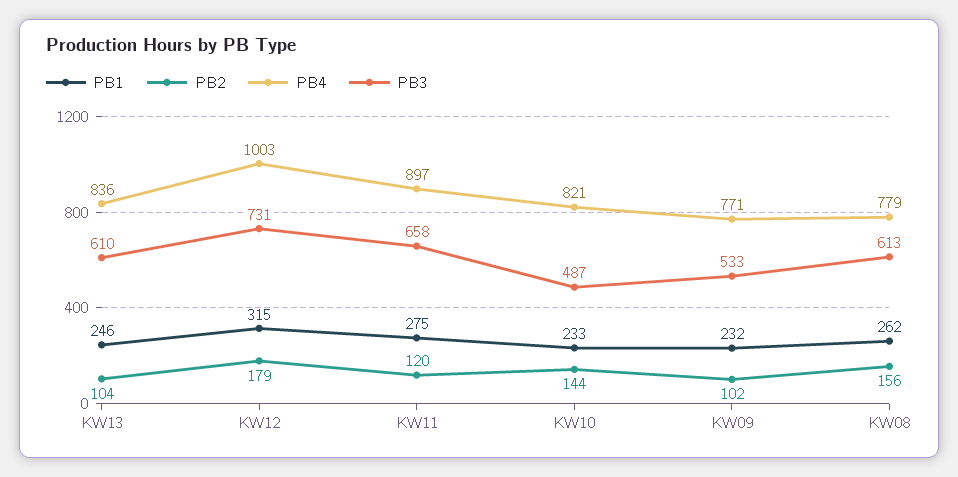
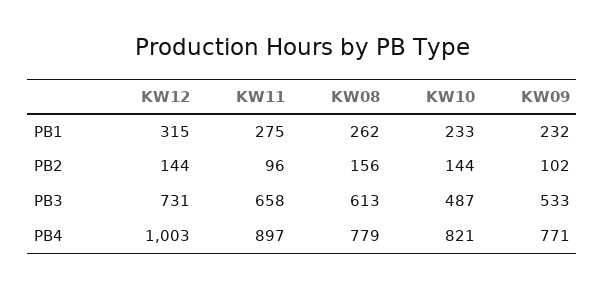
  {
    "PB1": {
-     "KW13": 246,
      "KW12": 315,
      "KW11": 275,
      "KW10": 233,
      "KW09": 232,
      "KW08": 262
    },
    "PB2": {
-     "KW13": 104,
-     "KW12": 179,
+     "KW12": 144,
-     "KW11": 120,
+     "KW11": 96,
      "KW10": 144,
      "KW09": 102,
      "KW08": 156
    },
    "PB4": {
-     "KW13": 836,
      "KW12": 1003,
      "KW11": 897,
      "KW10": 821,
      "KW09": 771,
      "KW08": 779
    },
    "PB3": {
-     "KW13": 610,
      "KW12": 731,
      "KW11": 658,
      "KW10": 487,
      "KW09": 533,
      "KW08": 613
    }
  }

